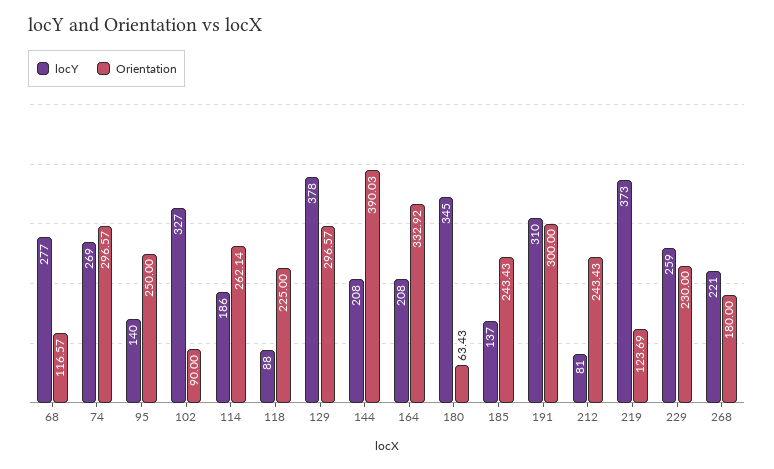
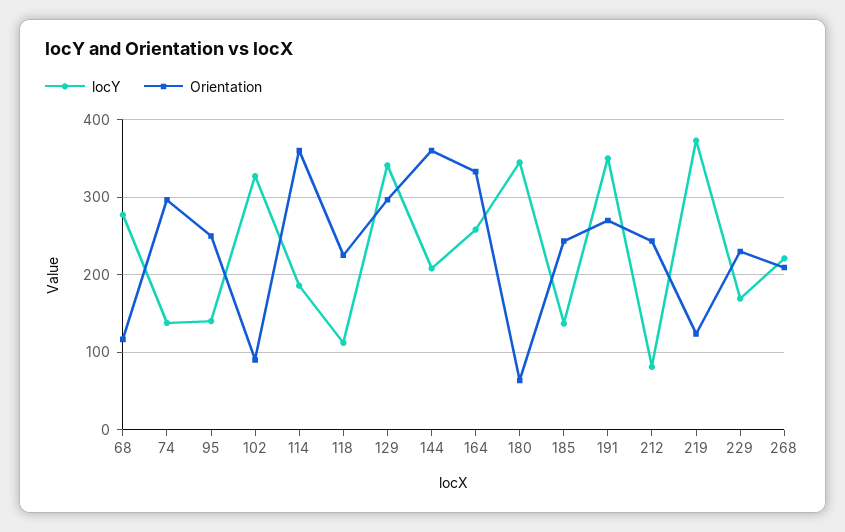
  {
    "locY": {
      "68": 277,
-     "74": 269,
+     "74": 140,
      "95": 140,
      "102": 327,
      "114": 186,
-     "118": 88,
+     "118": 110,
-     "129": 378,
+     "129": 340,
      "144": 208,
-     "164": 208,
+     "164": 260,
      "180": 345,
      "185": 137,
-     "191": 310,
+     "191": 350,
      "212": 81,
      "219": 373,
-     "229": 259,
+     "229": 170,
      "268": 221
    },
    "Orientation": {
      "68": 116.57,
      "74": 296.57,
      "95": 250,
      "102": 90,
-     "114": 262.14,
+     "114": 360,
      "118": 225,
      "129": 296.57,
-     "144": 390.03,
+     "144": 360,
      "164": 332.92,
      "180": 63.43,
      "185": 243.43,
-     "191": 300,
+     "191": 270,
      "212": 243.43,
      "219": 123.69,
      "229": 230,
-     "268": 180
+     "268": 210
    }
  }

